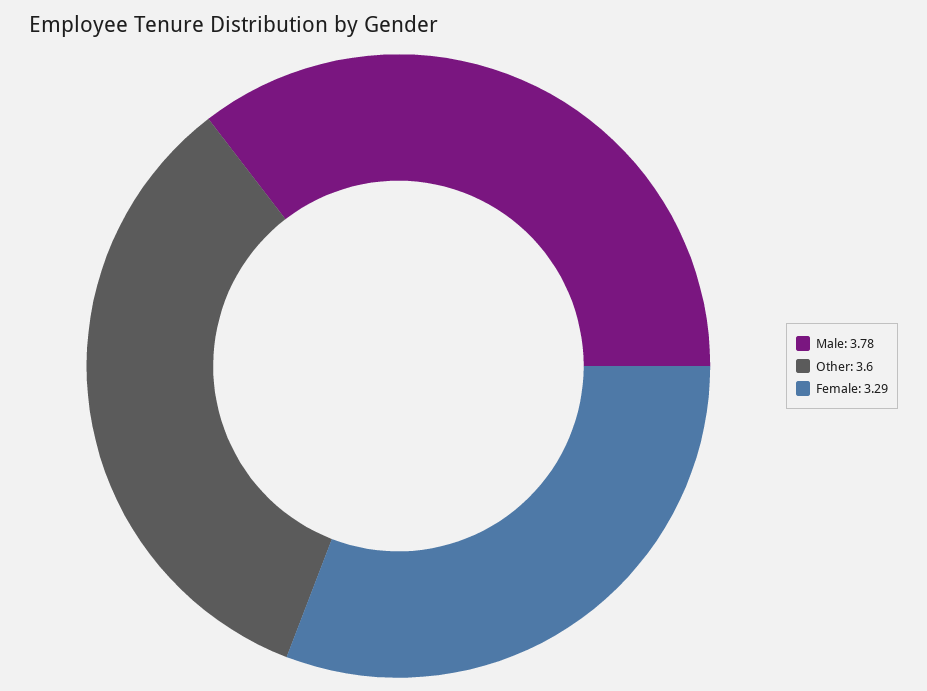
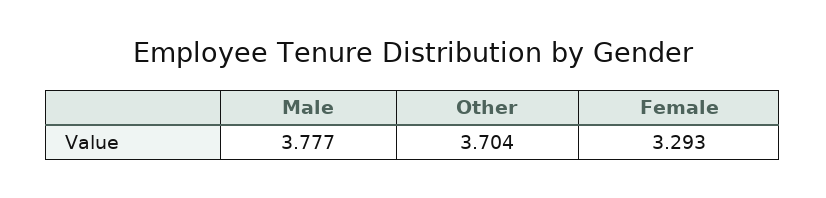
  {
    "Male": 3.777,
-   "Other": 3.6,
+   "Other": 3.704,
    "Female": 3.293
  }

